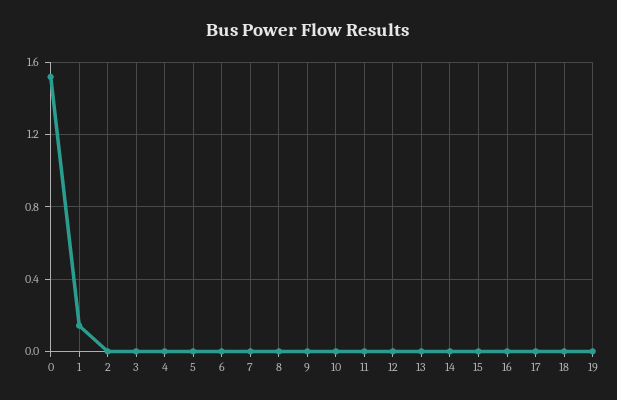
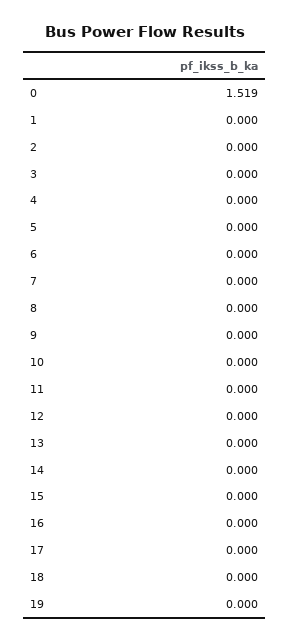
  {
    "0": 1.519,
-   "1": 0.15,
+   "1": 0,
    "2": 0,
    "3": 0,
    "4": 0,
    "5": 0,
    "6": 0,
    "7": 0,
    "8": 0,
    "9": 0,
    "10": 0,
    "11": 0,
    "12": 0,
    "13": 0,
    "14": 0,
    "15": 0,
    "16": 0,
    "17": 0,
    "18": 0,
    "19": 0
  }

